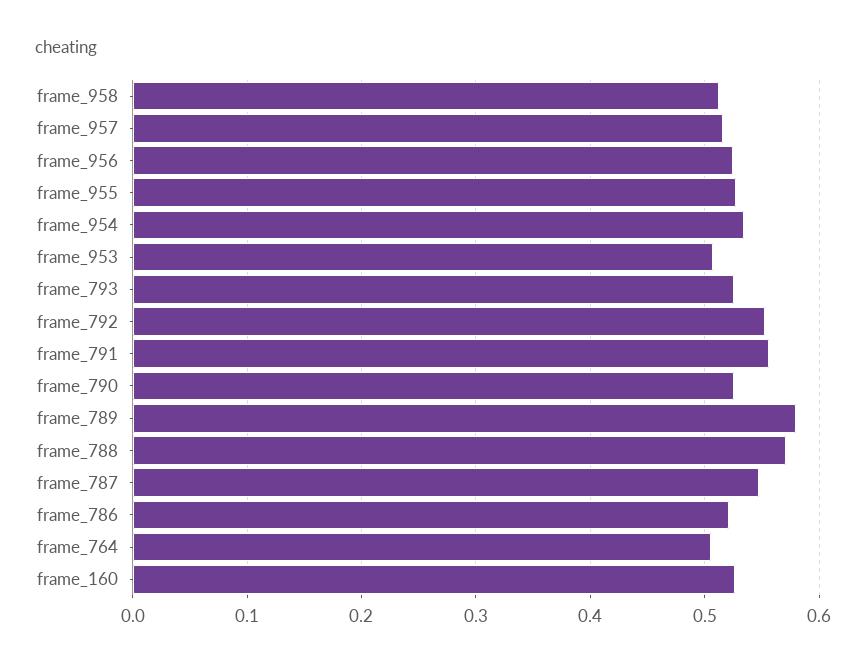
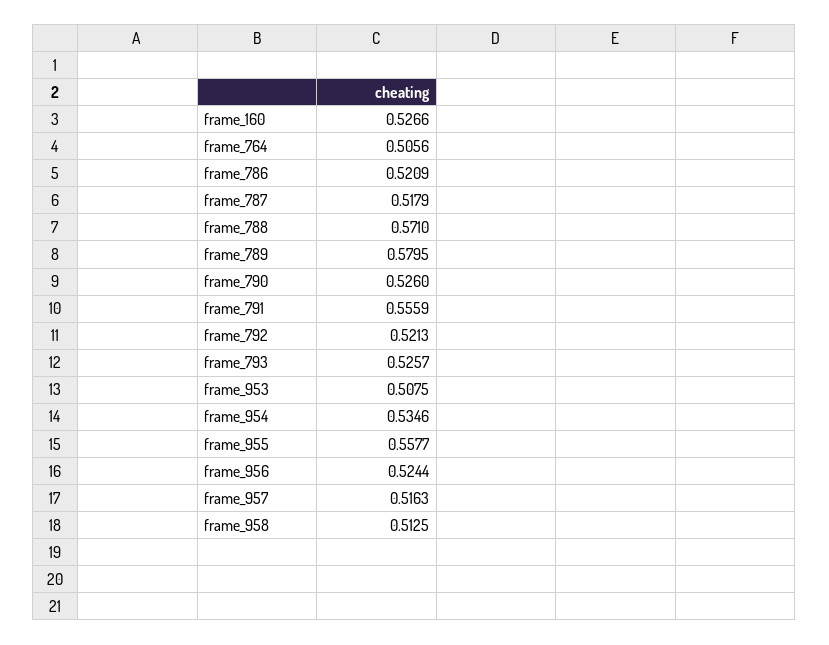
  {
    "frame_958": 0.5125,
    "frame_957": 0.5163,
    "frame_956": 0.5244,
-   "frame_955": 0.53,
+   "frame_955": 0.5577,
    "frame_954": 0.5346,
    "frame_953": 0.5075,
    "frame_793": 0.5257,
-   "frame_792": 0.55,
+   "frame_792": 0.5213,
    "frame_791": 0.5559,
    "frame_790": 0.526,
    "frame_789": 0.5795,
    "frame_788": 0.571,
-   "frame_787": 0.55,
+   "frame_787": 0.5179,
    "frame_786": 0.5209,
    "frame_764": 0.5056,
    "frame_160": 0.5266
  }

